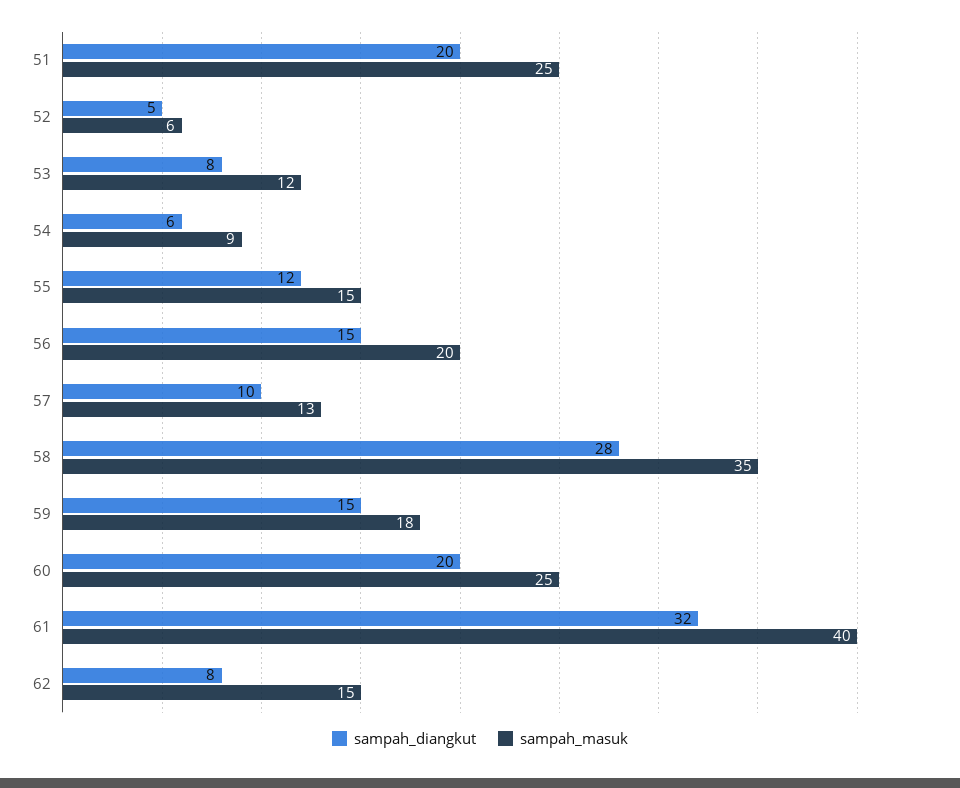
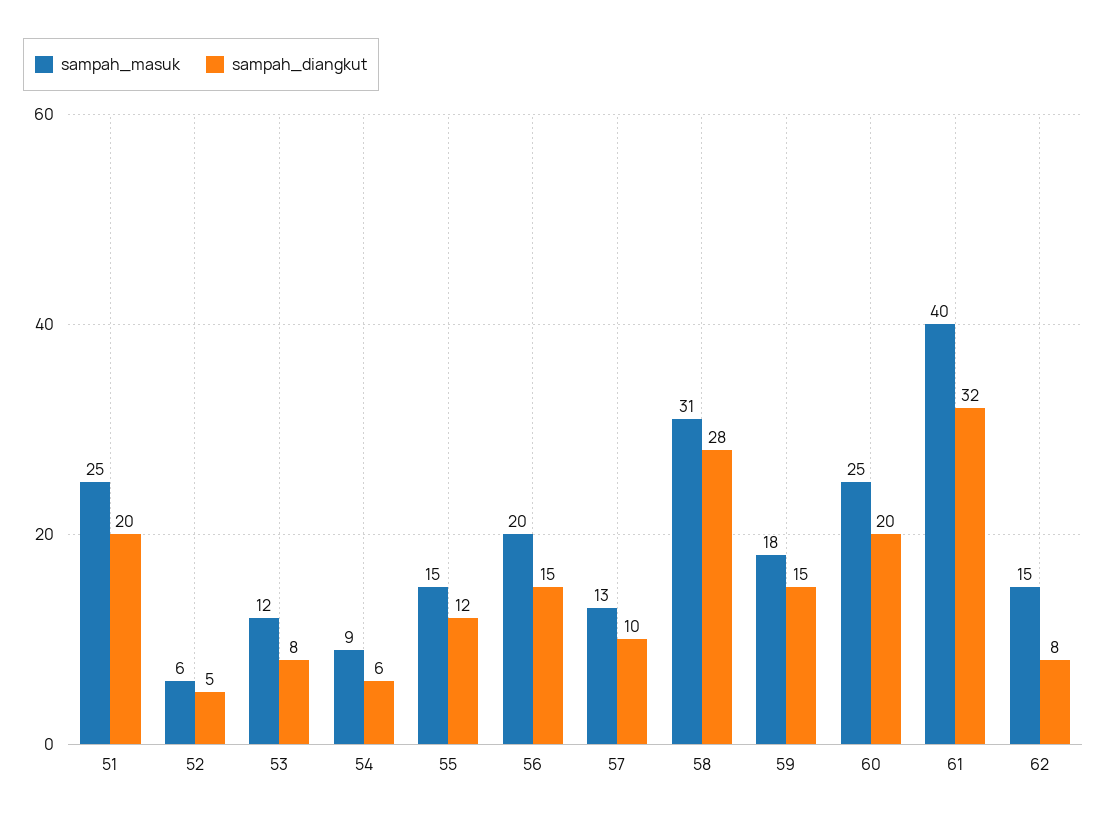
  {
    "sampah_diangkut": {
      "51": 20,
      "52": 5,
      "53": 8,
      "54": 6,
      "55": 12,
      "56": 15,
      "57": 10,
      "58": 28,
      "59": 15,
      "60": 20,
      "61": 32,
      "62": 8
    },
    "sampah_masuk": {
      "51": 25,
      "52": 6,
      "53": 12,
      "54": 9,
      "55": 15,
      "56": 20,
      "57": 13,
-     "58": 35,
+     "58": 31,
      "59": 18,
      "60": 25,
      "61": 40,
      "62": 15
    }
  }

